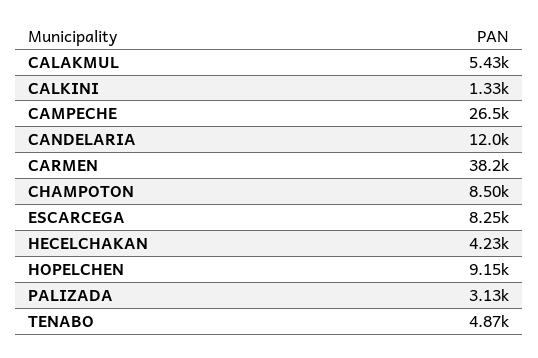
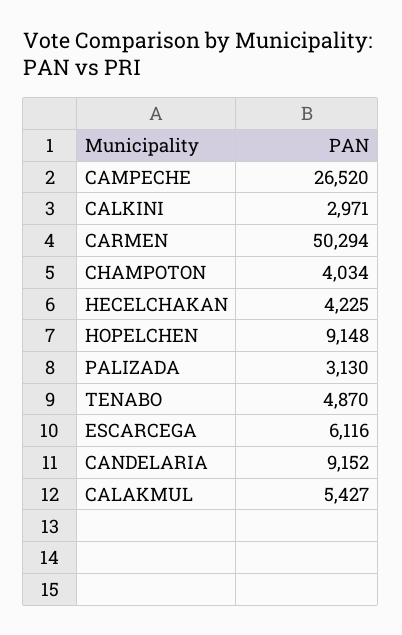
  {
    "CALAKMUL": 5427,
-   "CALKINI": 1330,
+   "CALKINI": 2971,
    "CAMPECHE": 26520,
-   "CANDELARIA": 12000,
+   "CANDELARIA": 9152,
-   "CARMEN": 38200,
+   "CARMEN": 50294,
-   "CHAMPOTON": 8500,
+   "CHAMPOTON": 4034,
-   "ESCARCEGA": 8250,
+   "ESCARCEGA": 6116,
    "HECELCHAKAN": 4225,
    "HOPELCHEN": 9148,
    "PALIZADA": 3130,
    "TENABO": 4870
  }

